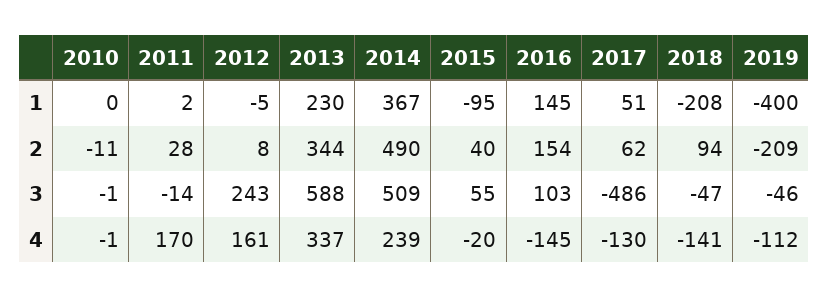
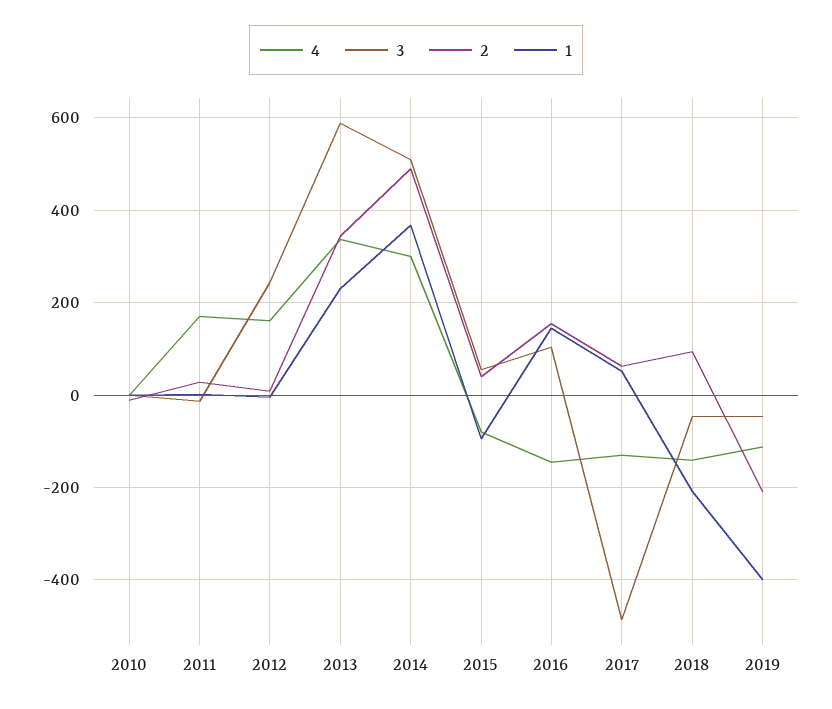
  {
    "1": {
      "2010": 0,
      "2011": 2,
      "2012": -5,
      "2013": 230,
      "2014": 367,
      "2015": -95,
      "2016": 145,
      "2017": 51,
      "2018": -208,
      "2019": -400
    },
    "2": {
      "2010": -11,
      "2011": 28,
      "2012": 8,
      "2013": 344,
      "2014": 490,
      "2015": 40,
      "2016": 154,
      "2017": 62,
      "2018": 94,
      "2019": -209
    },
    "3": {
      "2010": -1,
      "2011": -14,
      "2012": 243,
      "2013": 588,
      "2014": 509,
      "2015": 55,
      "2016": 103,
      "2017": -486,
      "2018": -47,
      "2019": -46
    },
    "4": {
      "2010": -1,
      "2011": 170,
      "2012": 161,
      "2013": 337,
-     "2014": 239,
+     "2014": 300,
-     "2015": -20,
+     "2015": -80,
      "2016": -145,
      "2017": -130,
      "2018": -141,
      "2019": -112
    }
  }

